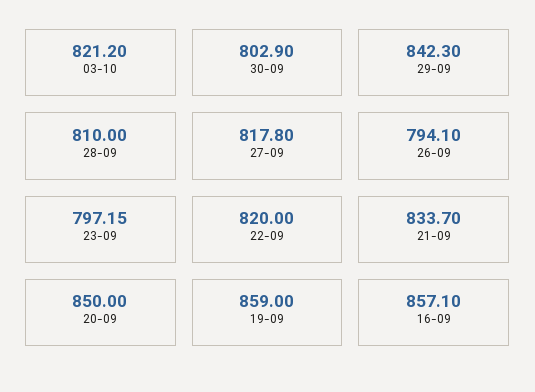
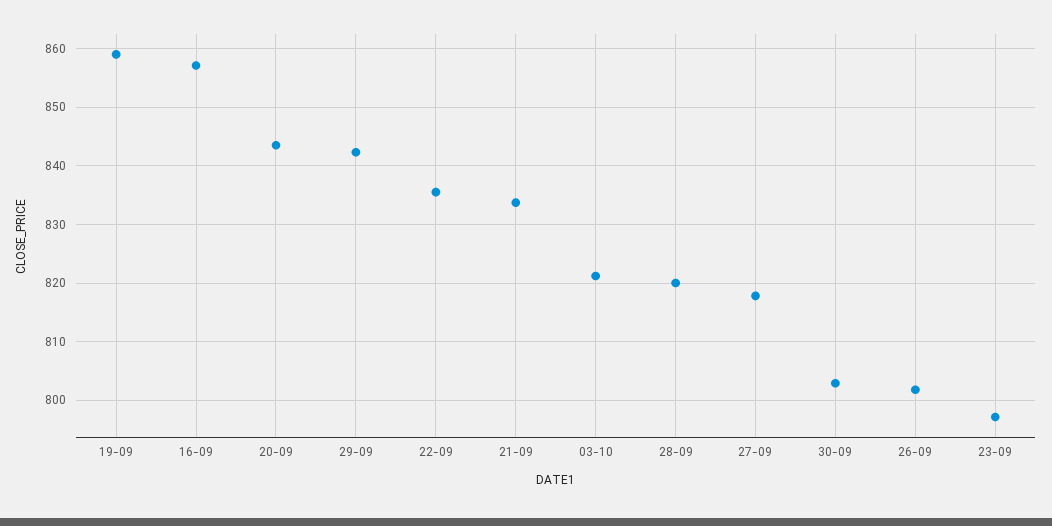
  {
    "03-10": 821.2,
    "30-09": 802.9,
    "29-09": 842.3,
-   "28-09": 810,
+   "28-09": 820,
    "27-09": 817.8,
-   "26-09": 794.1,
+   "26-09": 802,
    "23-09": 797.15,
-   "22-09": 820,
+   "22-09": 836,
    "21-09": 833.7,
-   "20-09": 850,
+   "20-09": 844,
    "19-09": 859,
    "16-09": 857.1
  }

